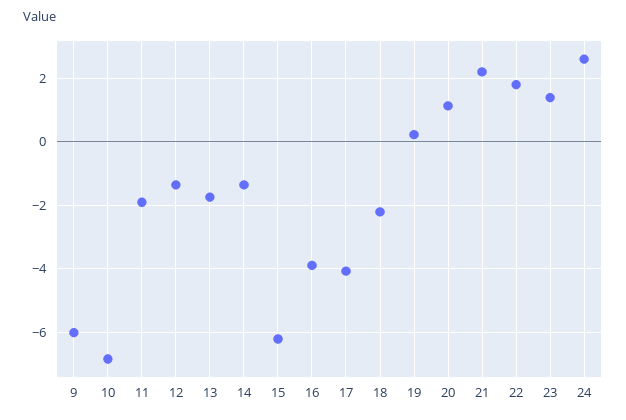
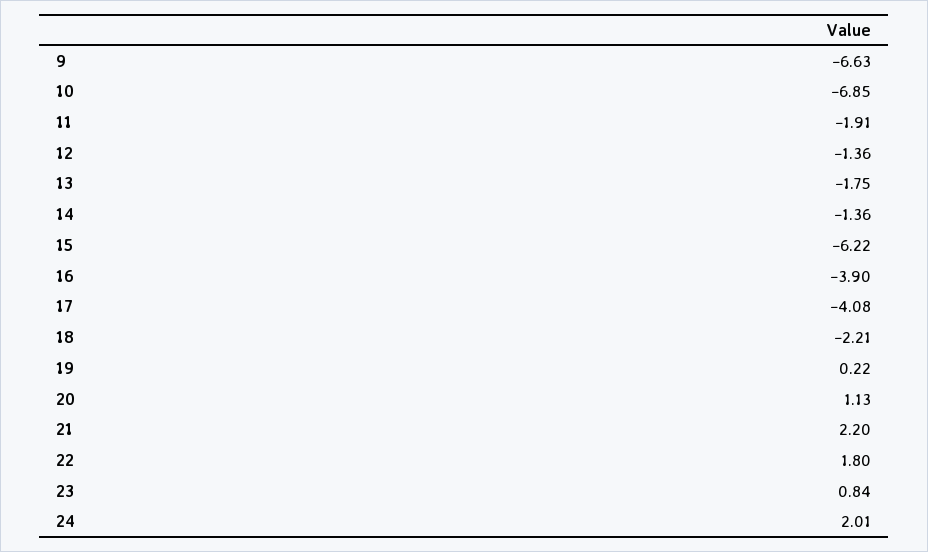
  {
-   "9": -6,
+   "9": -6.63,
    "10": -6.85,
    "11": -1.91,
    "12": -1.36,
    "13": -1.75,
    "14": -1.36,
    "15": -6.22,
    "16": -3.9,
    "17": -4.08,
    "18": -2.21,
    "19": 0.22,
    "20": 1.13,
    "21": 2.2,
    "22": 1.8,
-   "23": 1.4,
+   "23": 0.84,
-   "24": 2.6
+   "24": 2.01
  }

